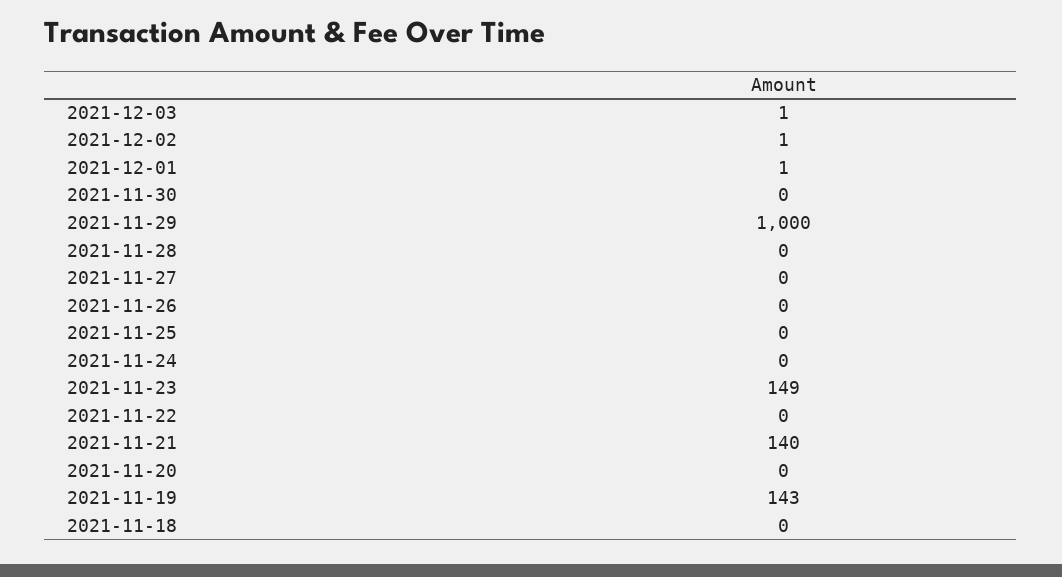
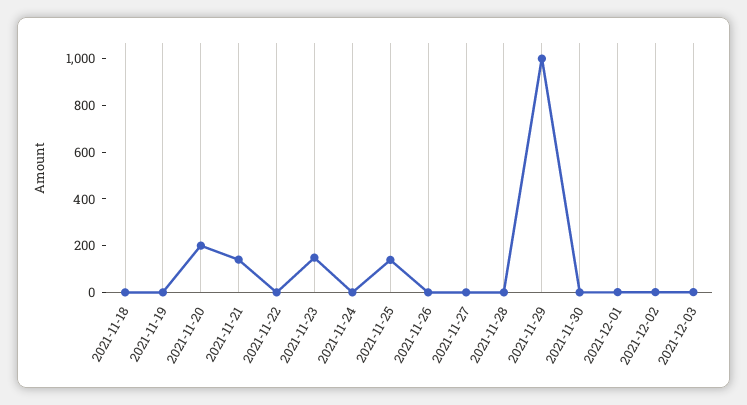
  {
    "2021-12-03": 1,
    "2021-12-02": 1,
    "2021-12-01": 1,
    "2021-11-30": 0,
    "2021-11-29": 1000,
    "2021-11-28": 0,
    "2021-11-27": 0,
    "2021-11-26": 0,
-   "2021-11-25": 0,
+   "2021-11-25": 150,
    "2021-11-24": 0,
    "2021-11-23": 149,
    "2021-11-22": 0,
    "2021-11-21": 140,
-   "2021-11-20": 0,
+   "2021-11-20": 200,
-   "2021-11-19": 143,
+   "2021-11-19": 0,
    "2021-11-18": 0
  }

